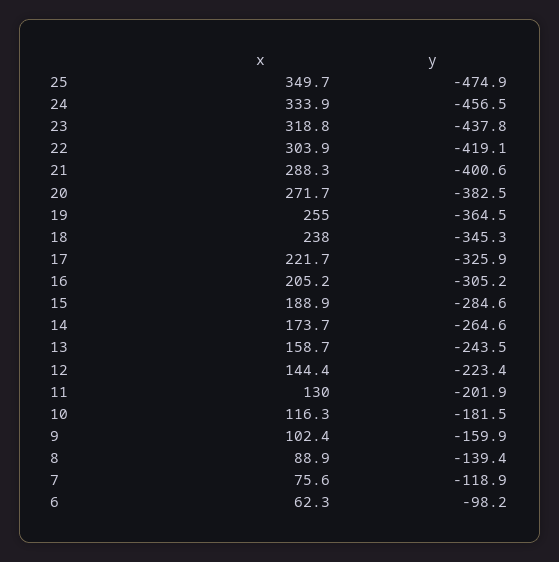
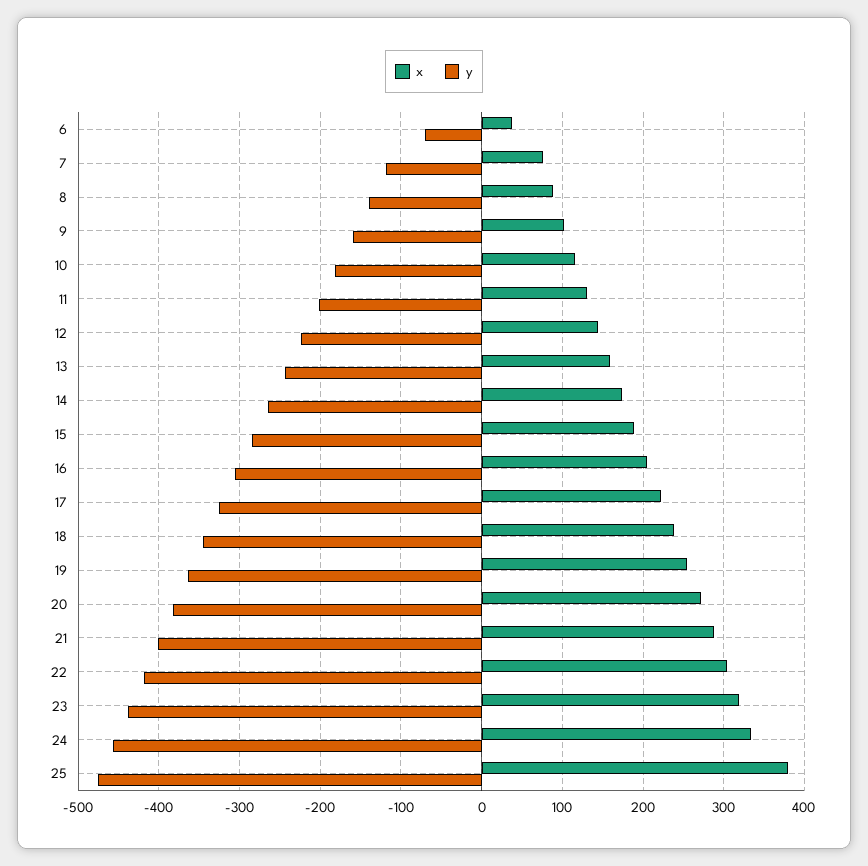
  {
    "x": {
-     "25": 349.7,
+     "25": 380,
      "24": 333.9,
      "23": 318.8,
      "22": 303.9,
      "21": 288.3,
      "20": 271.7,
      "19": 255,
      "18": 238,
      "17": 221.7,
      "16": 205.2,
      "15": 188.9,
      "14": 173.7,
      "13": 158.7,
      "12": 144.4,
      "11": 130,
      "10": 116.3,
      "9": 102.4,
      "8": 88.9,
      "7": 75.6,
-     "6": 62.3
+     "6": 40
    },
    "y": {
      "25": -474.9,
      "24": -456.5,
      "23": -437.8,
      "22": -419.1,
      "21": -400.6,
      "20": -382.5,
      "19": -364.5,
      "18": -345.3,
      "17": -325.9,
      "16": -305.2,
      "15": -284.6,
      "14": -264.6,
      "13": -243.5,
      "12": -223.4,
      "11": -201.9,
      "10": -181.5,
      "9": -159.9,
      "8": -139.4,
      "7": -118.9,
-     "6": -98.2
+     "6": -70
    }
  }

